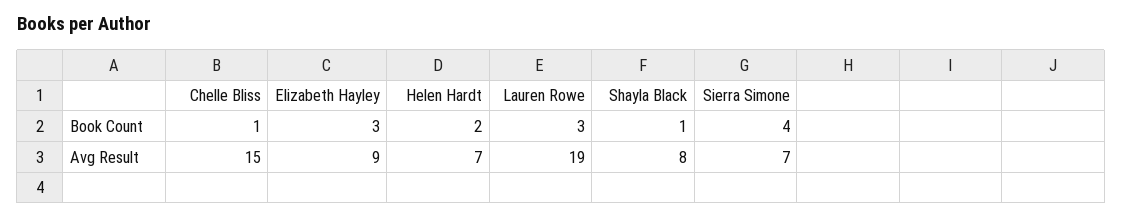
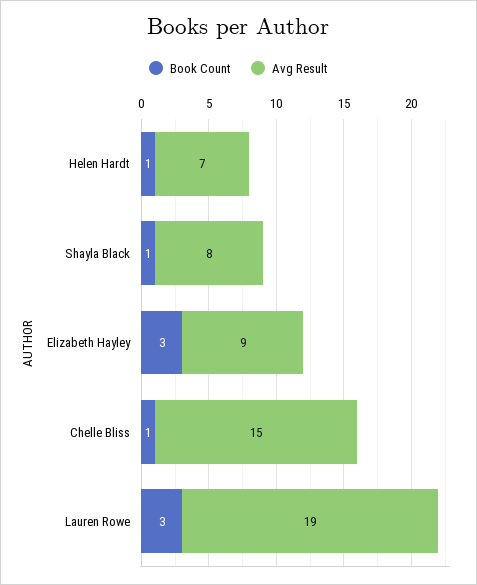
  {
    "Book Count": {
      "Chelle Bliss": 1,
      "Elizabeth Hayley": 3,
-     "Helen Hardt": 2,
+     "Helen Hardt": 1,
      "Lauren Rowe": 3,
-     "Shayla Black": 1,
+     "Shayla Black": 1
-     "Sierra Simone": 4
    },
    "Avg Result": {
      "Chelle Bliss": 15,
      "Elizabeth Hayley": 9,
      "Helen Hardt": 7,
      "Lauren Rowe": 19,
-     "Shayla Black": 8,
+     "Shayla Black": 8
-     "Sierra Simone": 7
    }
  }

